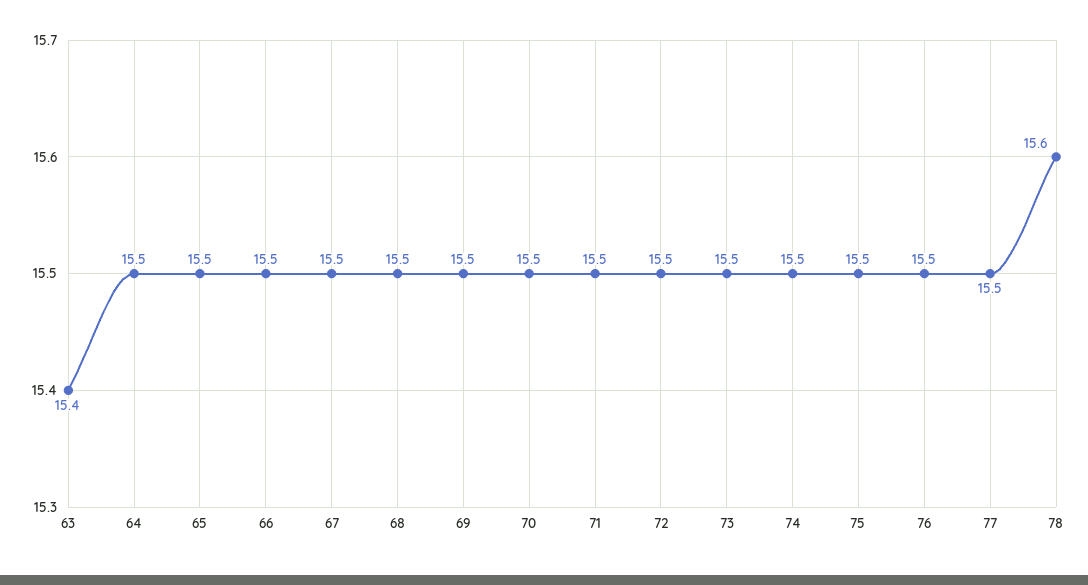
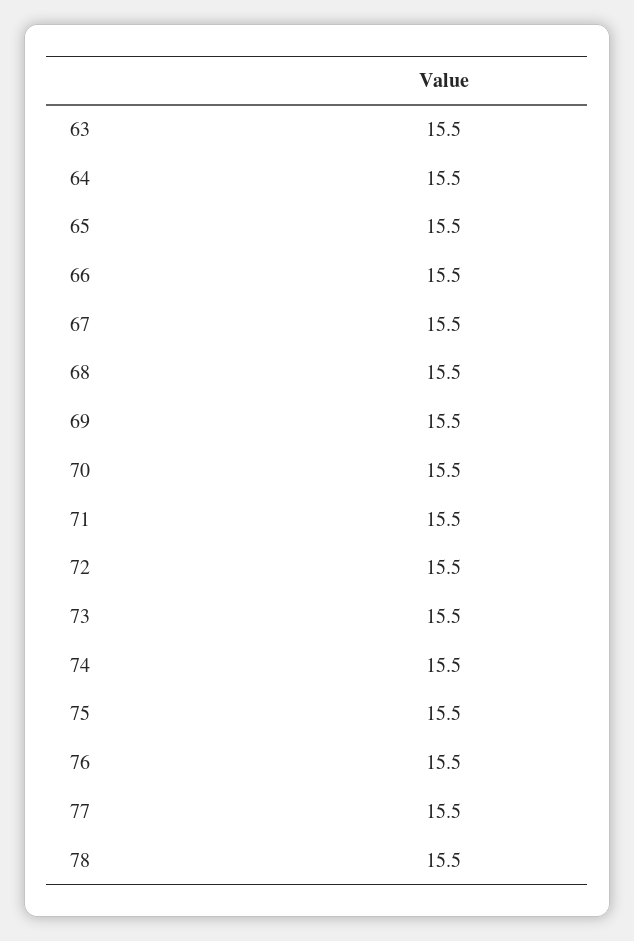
  {
-   "63": 15.4,
+   "63": 15.5,
    "64": 15.5,
    "65": 15.5,
    "66": 15.5,
    "67": 15.5,
    "68": 15.5,
    "69": 15.5,
    "70": 15.5,
    "71": 15.5,
    "72": 15.5,
    "73": 15.5,
    "74": 15.5,
    "75": 15.5,
    "76": 15.5,
    "77": 15.5,
-   "78": 15.6
+   "78": 15.5
  }

